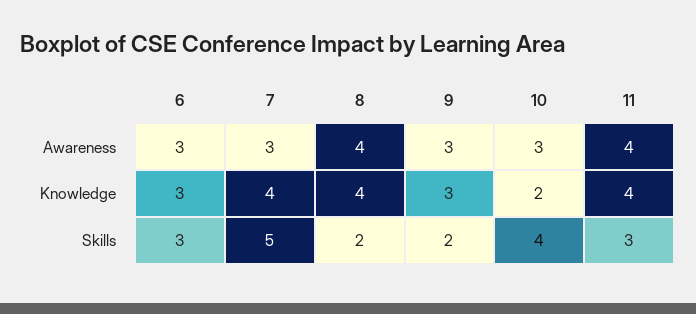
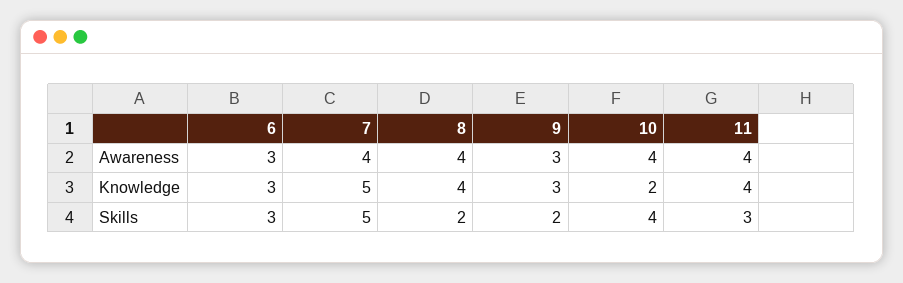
  {
    "6": {
      "Awareness": 3,
      "Knowledge": 3,
      "Skills": 3
    },
    "7": {
-     "Awareness": 3,
+     "Awareness": 4,
-     "Knowledge": 4,
+     "Knowledge": 5,
      "Skills": 5
    },
    "8": {
      "Awareness": 4,
      "Knowledge": 4,
      "Skills": 2
    },
    "9": {
      "Awareness": 3,
      "Knowledge": 3,
      "Skills": 2
    },
    "10": {
-     "Awareness": 3,
+     "Awareness": 4,
      "Knowledge": 2,
      "Skills": 4
    },
    "11": {
      "Awareness": 4,
      "Knowledge": 4,
      "Skills": 3
    }
  }

